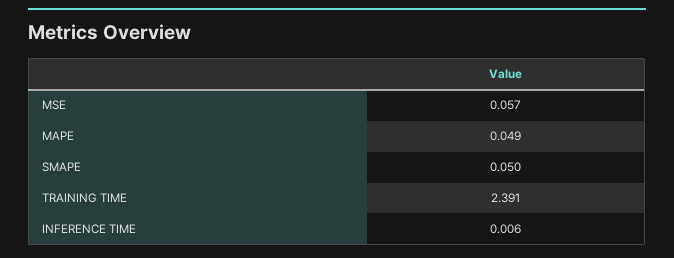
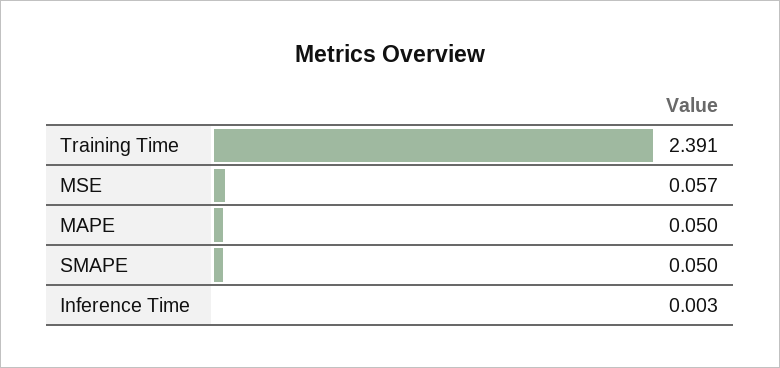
  {
    "MSE": 0.057,
-   "MAPE": 0.049,
+   "MAPE": 0.05,
    "SMAPE": 0.05,
    "TRAINING TIME": 2.391,
-   "INFERENCE TIME": 0.006
+   "INFERENCE TIME": 0.003
  }

